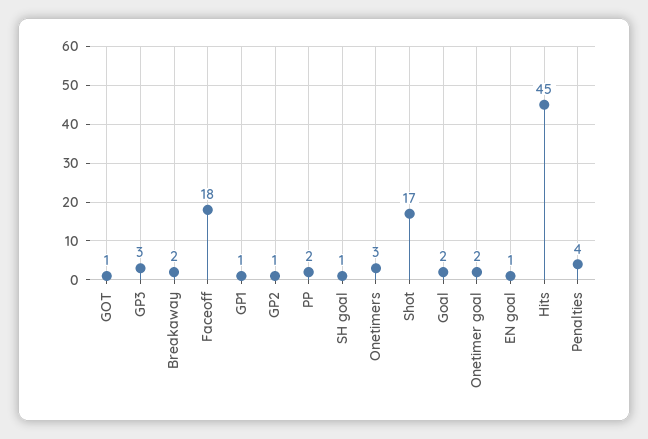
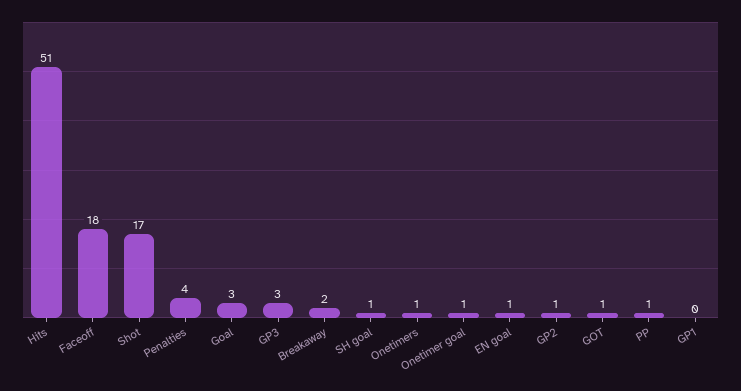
  {
    "GOT": 1,
    "GP3": 3,
    "Breakaway": 2,
    "Faceoff": 18,
-   "GP1": 1,
+   "GP1": 0,
    "GP2": 1,
-   "PP": 2,
+   "PP": 1,
    "SH goal": 1,
-   "Onetimers": 3,
+   "Onetimers": 1,
    "Shot": 17,
-   "Goal": 2,
+   "Goal": 3,
-   "Onetimer goal": 2,
+   "Onetimer goal": 1,
    "EN goal": 1,
-   "Hits": 45,
+   "Hits": 51,
    "Penalties": 4
  }

